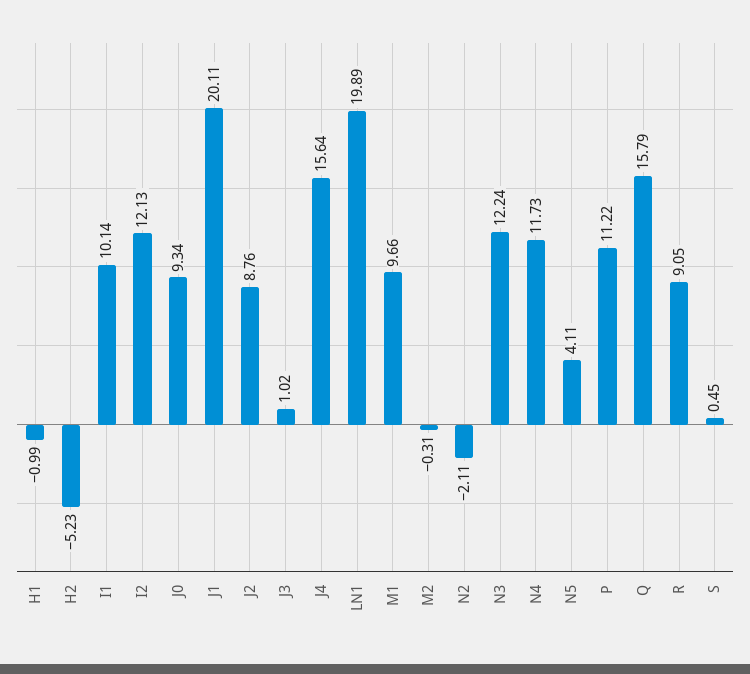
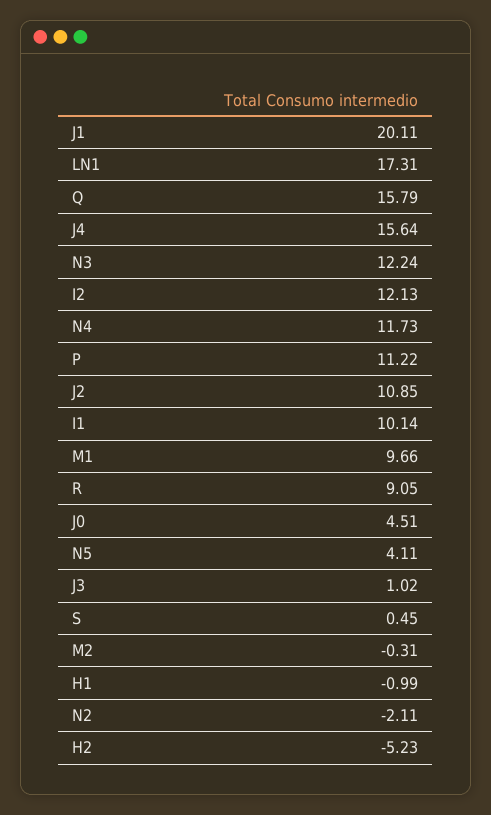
  {
    "H1": -0.99,
    "H2": -5.23,
    "I1": 10.14,
    "I2": 12.13,
-   "J0": 9.34,
+   "J0": 4.51,
    "J1": 20.11,
-   "J2": 8.76,
+   "J2": 10.85,
    "J3": 1.02,
    "J4": 15.64,
-   "LN1": 19.89,
+   "LN1": 17.31,
    "M1": 9.66,
    "M2": -0.31,
    "N2": -2.11,
    "N3": 12.24,
    "N4": 11.73,
    "N5": 4.11,
    "P": 11.22,
    "Q": 15.79,
    "R": 9.05,
    "S": 0.45
  }

